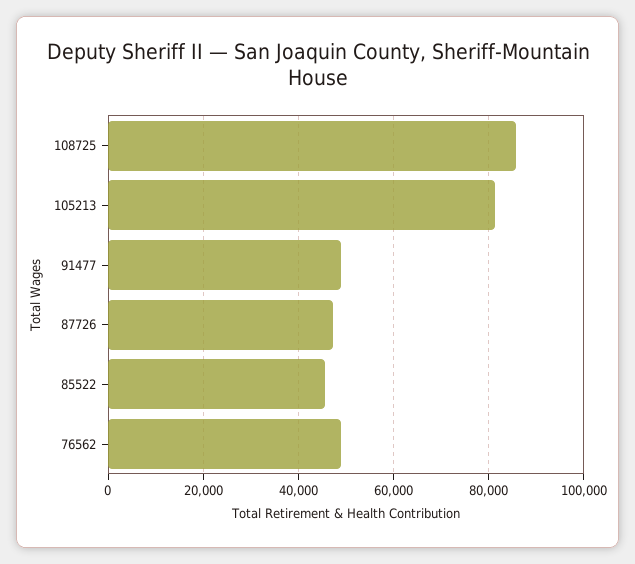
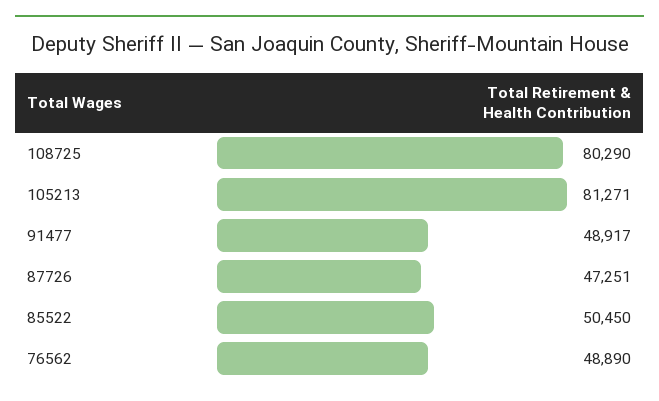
  {
-   "108725": 86000,
+   "108725": 80290,
    "105213": 81271,
    "91477": 48917,
    "87726": 47251,
-   "85522": 46000,
+   "85522": 50450,
    "76562": 48890
  }

